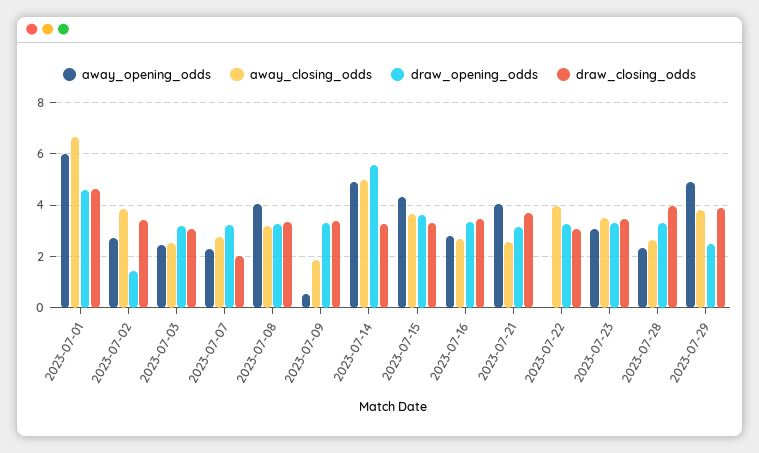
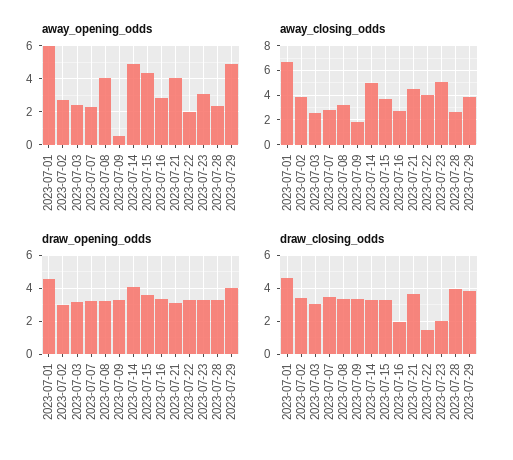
  {
    "away_opening_odds": {
      "2023-07-01": 6,
      "2023-07-02": 2.75,
      "2023-07-03": 2.5,
      "2023-07-07": 2.25,
      "2023-07-08": 4,
      "2023-07-09": 0.5,
      "2023-07-14": 5,
      "2023-07-15": 4.25,
      "2023-07-16": 2.75,
      "2023-07-21": 4,
-     "2023-07-22": 0,
+     "2023-07-22": 2,
      "2023-07-23": 3,
      "2023-07-28": 2.25,
      "2023-07-29": 5
    },
    "away_closing_odds": {
      "2023-07-01": 6.75,
      "2023-07-02": 3.75,
      "2023-07-03": 2.5,
      "2023-07-07": 2.75,
      "2023-07-08": 3.25,
      "2023-07-09": 1.75,
      "2023-07-14": 5,
      "2023-07-15": 3.75,
      "2023-07-16": 2.75,
-     "2023-07-21": 2.5,
+     "2023-07-21": 4.5,
      "2023-07-22": 4,
-     "2023-07-23": 3.5,
+     "2023-07-23": 5,
      "2023-07-28": 2.75,
      "2023-07-29": 3.75
    },
    "draw_opening_odds": {
      "2023-07-01": 4.5,
-     "2023-07-02": 1.5,
+     "2023-07-02": 3,
      "2023-07-03": 3.25,
      "2023-07-07": 3.25,
      "2023-07-08": 3.25,
      "2023-07-09": 3.25,
-     "2023-07-14": 5.5,
+     "2023-07-14": 4,
      "2023-07-15": 3.5,
      "2023-07-16": 3.25,
      "2023-07-21": 3.25,
      "2023-07-22": 3.25,
      "2023-07-23": 3.25,
      "2023-07-28": 3.25,
-     "2023-07-29": 2.5
+     "2023-07-29": 4
    },
    "draw_closing_odds": {
      "2023-07-01": 4.75,
      "2023-07-02": 3.5,
      "2023-07-03": 3,
-     "2023-07-07": 2,
+     "2023-07-07": 3.5,
      "2023-07-08": 3.25,
      "2023-07-09": 3.5,
      "2023-07-14": 3.25,
      "2023-07-15": 3.25,
-     "2023-07-16": 3.5,
+     "2023-07-16": 2,
      "2023-07-21": 3.75,
-     "2023-07-22": 3,
+     "2023-07-22": 1.5,
-     "2023-07-23": 3.5,
+     "2023-07-23": 2,
      "2023-07-28": 4,
      "2023-07-29": 3.75
    }
  }

